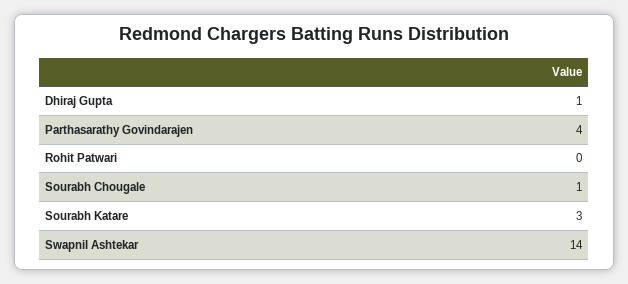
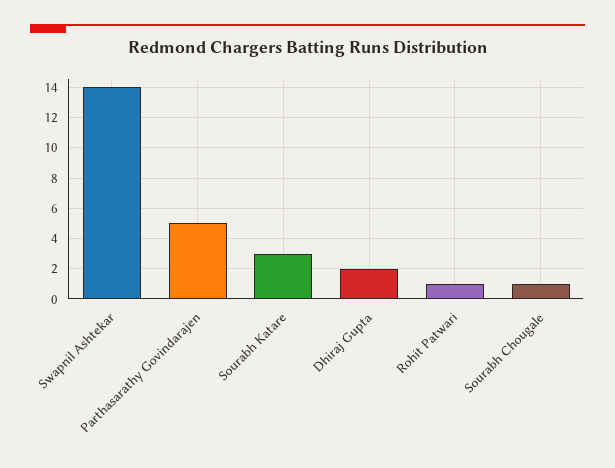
  {
-   "Dhiraj Gupta": 1,
+   "Dhiraj Gupta": 2,
-   "Parthasarathy Govindarajen": 4,
+   "Parthasarathy Govindarajen": 5,
-   "Rohit Patwari": 0,
+   "Rohit Patwari": 1,
    "Sourabh Chougale": 1,
    "Sourabh Katare": 3,
    "Swapnil Ashtekar": 14
  }

